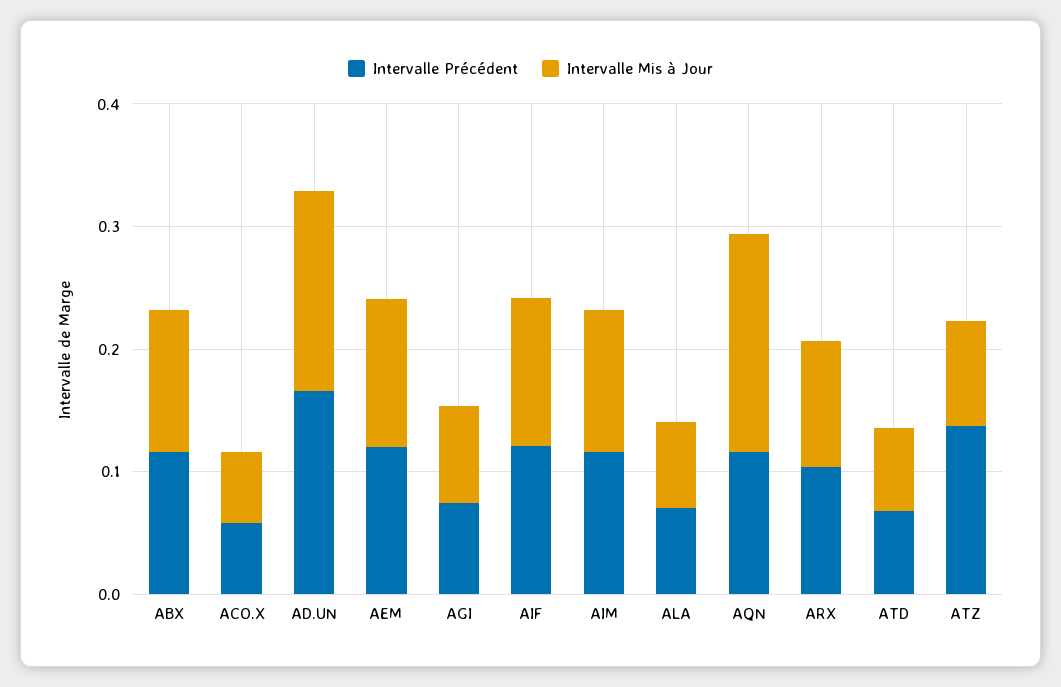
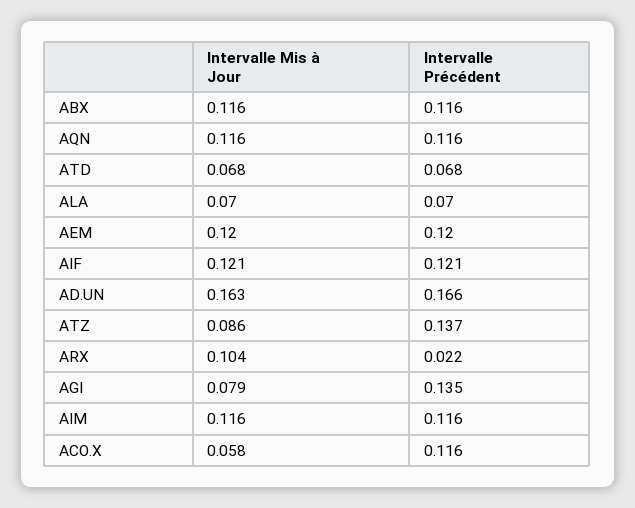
  {
    "Intervalle Précédent": {
      "ABX": 0.116,
-     "ACO.X": 0.06,
+     "ACO.X": 0.116,
      "AD.UN": 0.166,
      "AEM": 0.12,
-     "AGI": 0.08,
+     "AGI": 0.135,
      "AIF": 0.121,
      "AIM": 0.116,
      "ALA": 0.07,
      "AQN": 0.116,
-     "ARX": 0.1,
+     "ARX": 0.022,
      "ATD": 0.068,
      "ATZ": 0.137
    },
    "Intervalle Mis à Jour": {
      "ABX": 0.116,
      "ACO.X": 0.058,
      "AD.UN": 0.163,
      "AEM": 0.12,
      "AGI": 0.079,
      "AIF": 0.121,
      "AIM": 0.116,
      "ALA": 0.07,
-     "AQN": 0.18,
+     "AQN": 0.116,
      "ARX": 0.104,
      "ATD": 0.068,
      "ATZ": 0.086
    }
  }

